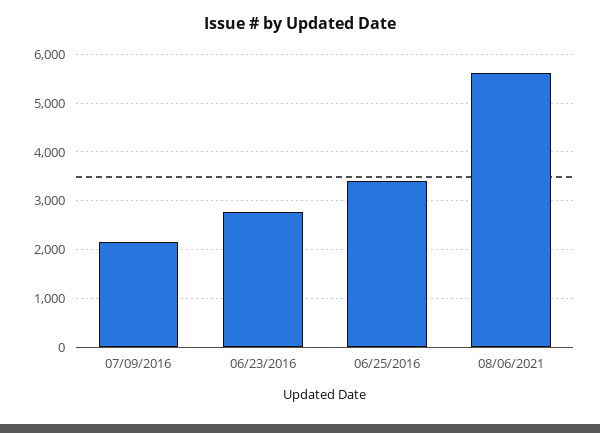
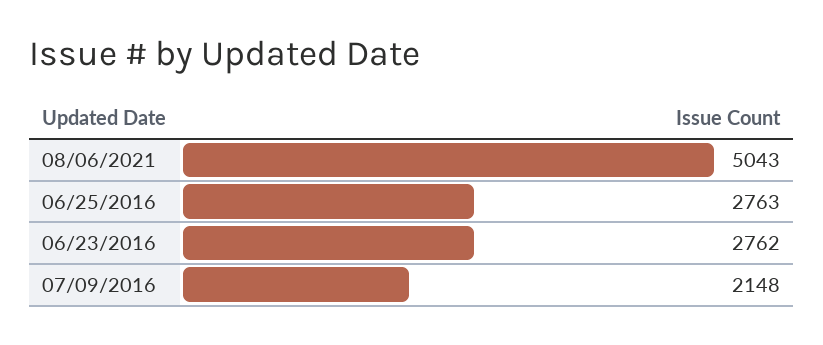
  {
    "07/09/2016": 2148,
    "06/23/2016": 2762,
-   "06/25/2016": 3400,
+   "06/25/2016": 2763,
-   "08/06/2021": 5600
+   "08/06/2021": 5043
  }

